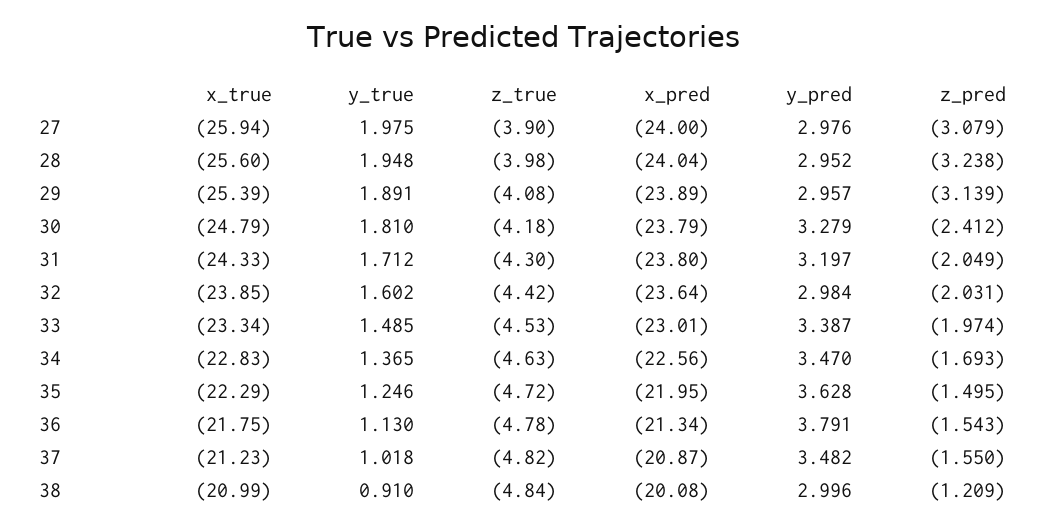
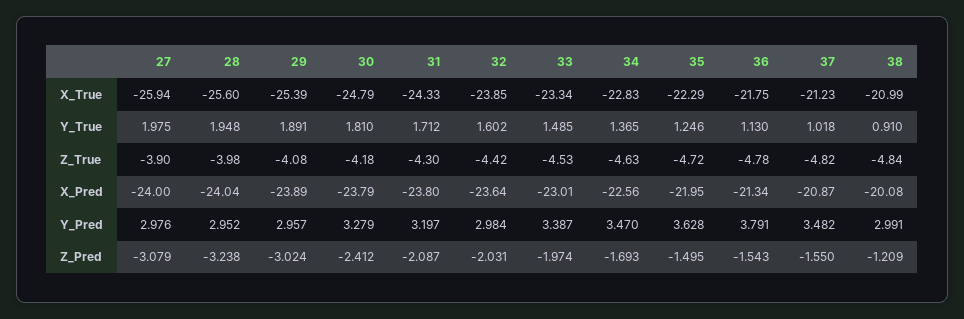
  {
    "x_true": {
      "27": -25.94,
      "28": -25.6,
      "29": -25.39,
      "30": -24.79,
      "31": -24.33,
      "32": -23.85,
      "33": -23.34,
      "34": -22.83,
      "35": -22.29,
      "36": -21.75,
      "37": -21.23,
      "38": -20.99
    },
    "y_true": {
      "27": 1.975,
      "28": 1.948,
      "29": 1.891,
      "30": 1.81,
      "31": 1.712,
      "32": 1.602,
      "33": 1.485,
      "34": 1.365,
      "35": 1.246,
      "36": 1.13,
      "37": 1.018,
      "38": 0.91
    },
    "z_true": {
      "27": -3.9,
      "28": -3.98,
      "29": -4.08,
      "30": -4.18,
      "31": -4.3,
      "32": -4.42,
      "33": -4.53,
      "34": -4.63,
      "35": -4.72,
      "36": -4.78,
      "37": -4.82,
      "38": -4.84
    },
    "x_pred": {
      "27": -24,
      "28": -24.04,
      "29": -23.89,
      "30": -23.79,
      "31": -23.8,
      "32": -23.64,
      "33": -23.01,
      "34": -22.56,
      "35": -21.95,
      "36": -21.34,
      "37": -20.87,
      "38": -20.08
    },
    "y_pred": {
      "27": 2.976,
      "28": 2.952,
      "29": 2.957,
      "30": 3.279,
      "31": 3.197,
      "32": 2.984,
      "33": 3.387,
      "34": 3.47,
      "35": 3.628,
      "36": 3.791,
      "37": 3.482,
-     "38": 2.996
+     "38": 2.991
    },
    "z_pred": {
      "27": -3.079,
      "28": -3.238,
-     "29": -3.139,
+     "29": -3.024,
      "30": -2.412,
-     "31": -2.049,
+     "31": -2.087,
      "32": -2.031,
      "33": -1.974,
      "34": -1.693,
      "35": -1.495,
      "36": -1.543,
      "37": -1.55,
      "38": -1.209
    }
  }

